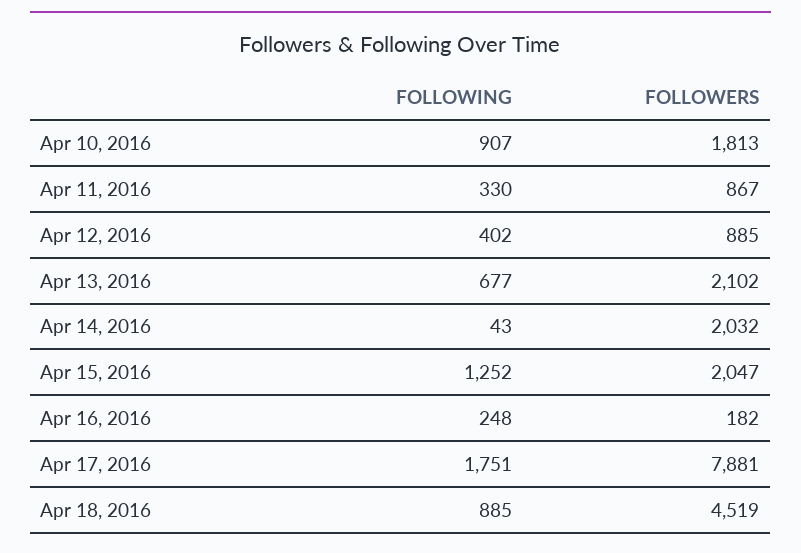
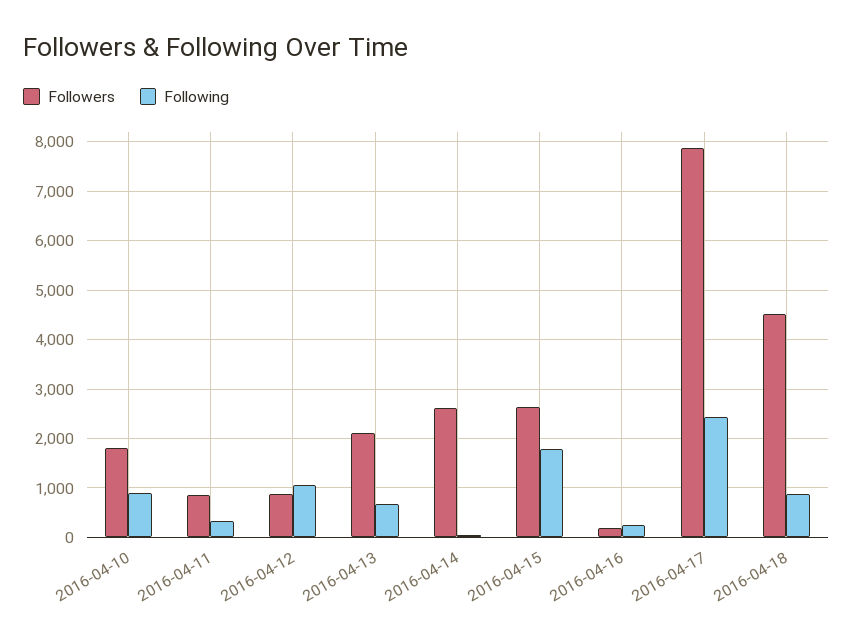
  {
    "FOLLOWING": {
      "Apr 10, 2016": 907,
      "Apr 11, 2016": 330,
-     "Apr 12, 2016": 402,
+     "Apr 12, 2016": 1000,
      "Apr 13, 2016": 677,
      "Apr 14, 2016": 43,
-     "Apr 15, 2016": 1252,
+     "Apr 15, 2016": 1800,
      "Apr 16, 2016": 248,
-     "Apr 17, 2016": 1751,
+     "Apr 17, 2016": 2400,
      "Apr 18, 2016": 885
    },
    "FOLLOWERS": {
      "Apr 10, 2016": 1813,
      "Apr 11, 2016": 867,
      "Apr 12, 2016": 885,
      "Apr 13, 2016": 2102,
-     "Apr 14, 2016": 2032,
+     "Apr 14, 2016": 2600,
-     "Apr 15, 2016": 2047,
+     "Apr 15, 2016": 2600,
      "Apr 16, 2016": 182,
      "Apr 17, 2016": 7881,
      "Apr 18, 2016": 4519
    }
  }

